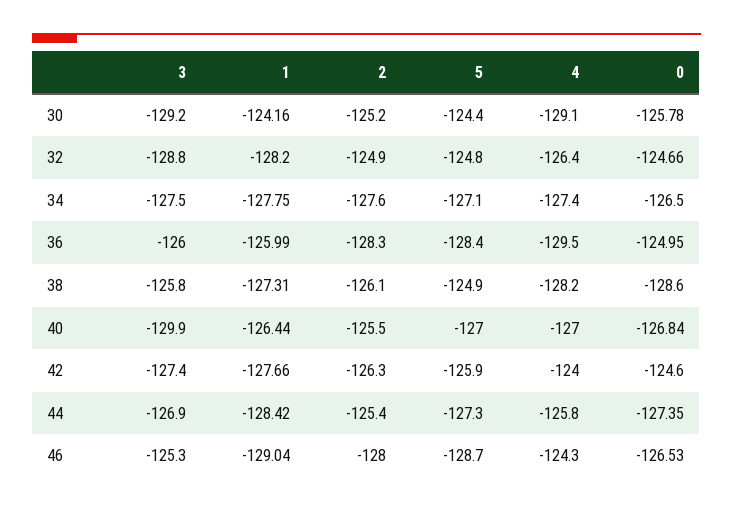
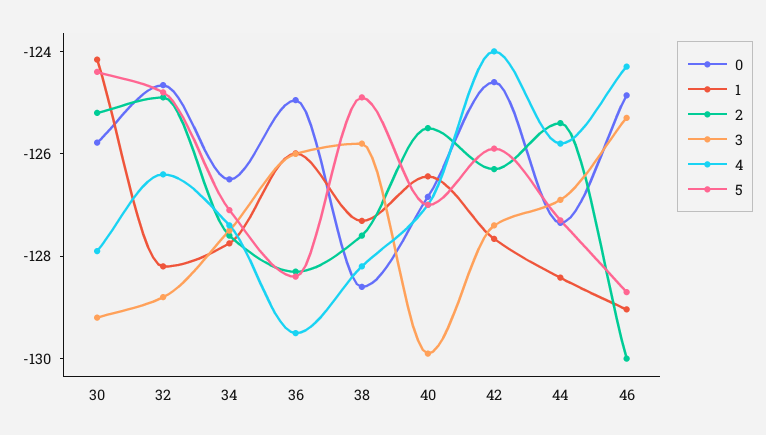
  {
    "3": {
      "30": -129.2,
      "32": -128.8,
      "34": -127.5,
      "36": -126,
      "38": -125.8,
      "40": -129.9,
      "42": -127.4,
      "44": -126.9,
      "46": -125.3
    },
    "1": {
      "30": -124.16,
      "32": -128.2,
      "34": -127.75,
      "36": -125.99,
      "38": -127.31,
      "40": -126.44,
      "42": -127.66,
      "44": -128.42,
      "46": -129.04
    },
    "2": {
      "30": -125.2,
      "32": -124.9,
      "34": -127.6,
      "36": -128.3,
-     "38": -126.1,
+     "38": -127.5,
      "40": -125.5,
      "42": -126.3,
      "44": -125.4,
-     "46": -128
+     "46": -130
    },
    "5": {
      "30": -124.4,
      "32": -124.8,
      "34": -127.1,
      "36": -128.4,
      "38": -124.9,
      "40": -127,
      "42": -125.9,
      "44": -127.3,
      "46": -128.7
    },
    "4": {
-     "30": -129.1,
+     "30": -128,
      "32": -126.4,
      "34": -127.4,
      "36": -129.5,
      "38": -128.2,
      "40": -127,
      "42": -124,
      "44": -125.8,
      "46": -124.3
    },
    "0": {
      "30": -125.78,
      "32": -124.66,
      "34": -126.5,
      "36": -124.95,
      "38": -128.6,
      "40": -126.84,
      "42": -124.6,
      "44": -127.35,
-     "46": -126.53
+     "46": -125
    }
  }

